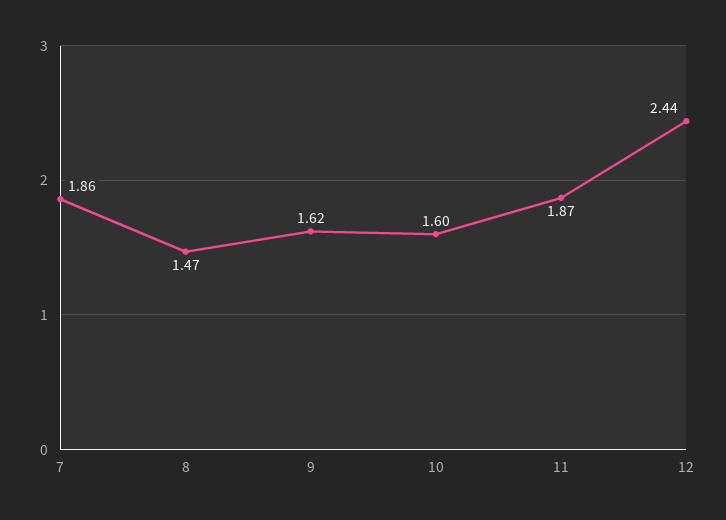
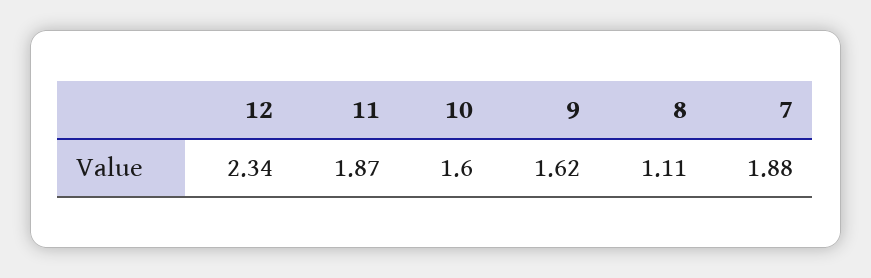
  {
-   "7": 1.86,
+   "7": 1.88,
-   "8": 1.47,
+   "8": 1.11,
    "9": 1.62,
    "10": 1.6,
    "11": 1.87,
-   "12": 2.44
+   "12": 2.34
  }

